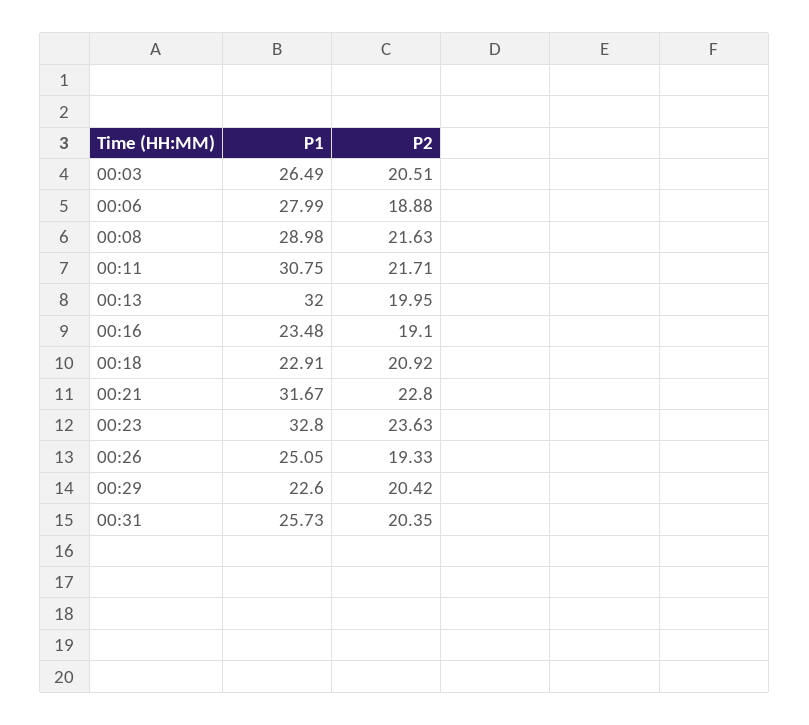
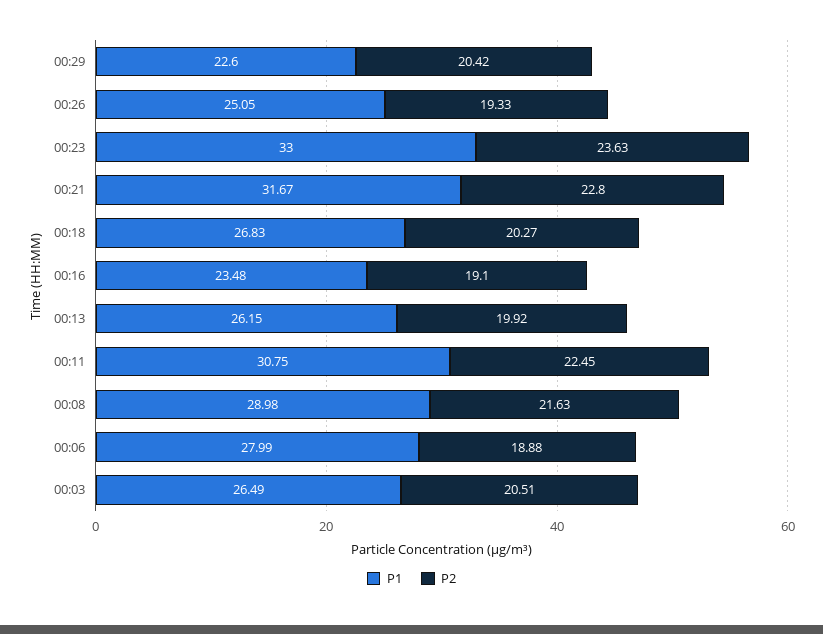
  {
    "P1": {
      "00:03": 26.49,
      "00:06": 27.99,
      "00:08": 28.98,
      "00:11": 30.75,
-     "00:13": 32,
+     "00:13": 26.15,
      "00:16": 23.48,
-     "00:18": 22.91,
+     "00:18": 26.83,
      "00:21": 31.67,
-     "00:23": 32.8,
+     "00:23": 33,
      "00:26": 25.05,
-     "00:29": 22.6,
+     "00:29": 22.6
-     "00:31": 25.73
    },
    "P2": {
      "00:03": 20.51,
      "00:06": 18.88,
      "00:08": 21.63,
-     "00:11": 21.71,
+     "00:11": 22.45,
-     "00:13": 19.95,
+     "00:13": 19.92,
      "00:16": 19.1,
-     "00:18": 20.92,
+     "00:18": 20.27,
      "00:21": 22.8,
      "00:23": 23.63,
      "00:26": 19.33,
-     "00:29": 20.42,
+     "00:29": 20.42
-     "00:31": 20.35
    }
  }

